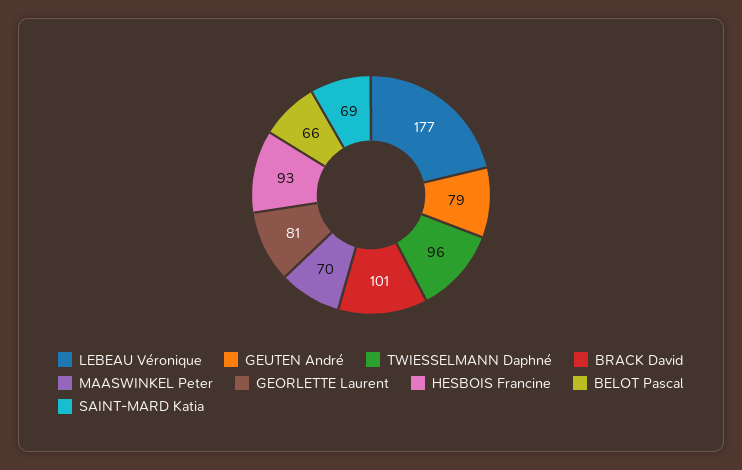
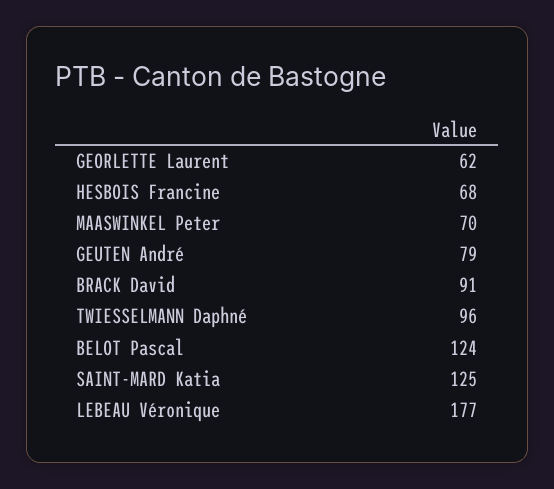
  {
    "LEBEAU Véronique": 177,
    "GEUTEN André": 79,
    "TWIESSELMANN Daphné": 96,
-   "BRACK David": 101,
+   "BRACK David": 91,
    "MAASWINKEL Peter": 70,
-   "GEORLETTE Laurent": 81,
+   "GEORLETTE Laurent": 62,
-   "HESBOIS Francine": 93,
+   "HESBOIS Francine": 68,
-   "BELOT Pascal": 66,
+   "BELOT Pascal": 124,
-   "SAINT-MARD Katia": 69
+   "SAINT-MARD Katia": 125
  }

